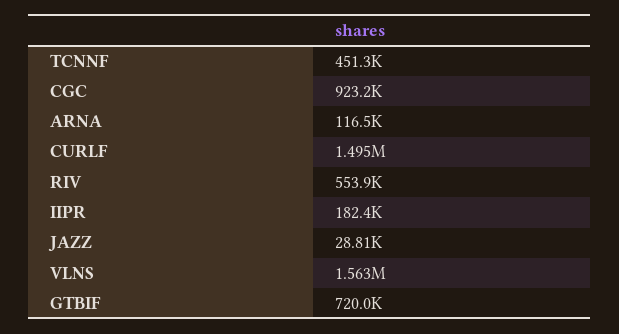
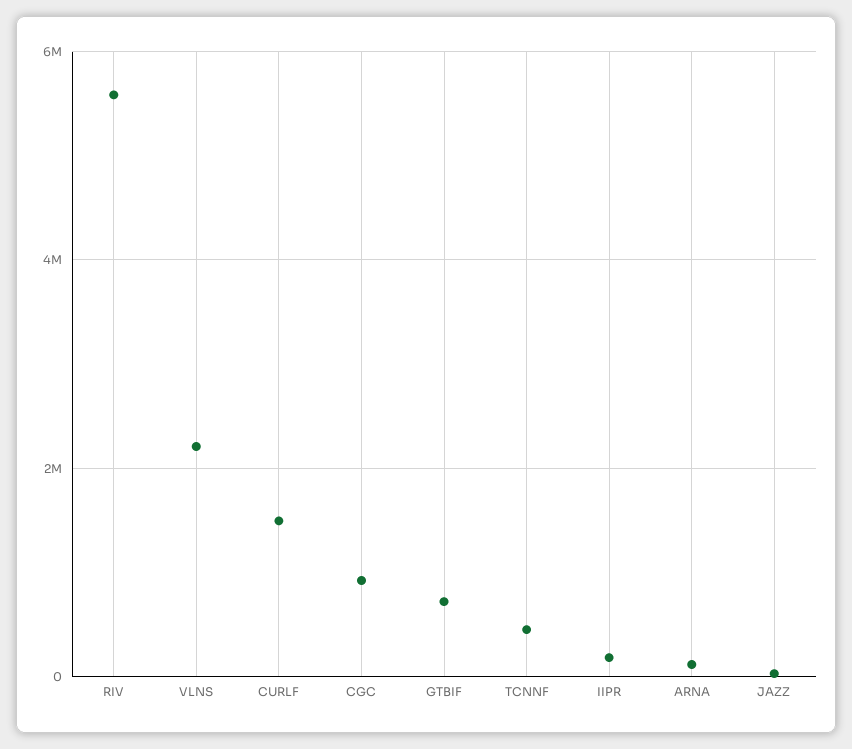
  {
    "TCNNF": 451300,
    "CGC": 923200,
    "ARNA": 116500,
    "CURLF": 1495000,
-   "RIV": 553900,
+   "RIV": 5600000,
    "IIPR": 182400,
    "JAZZ": 28810,
-   "VLNS": 1563000,
+   "VLNS": 2200000,
    "GTBIF": 720000
  }

